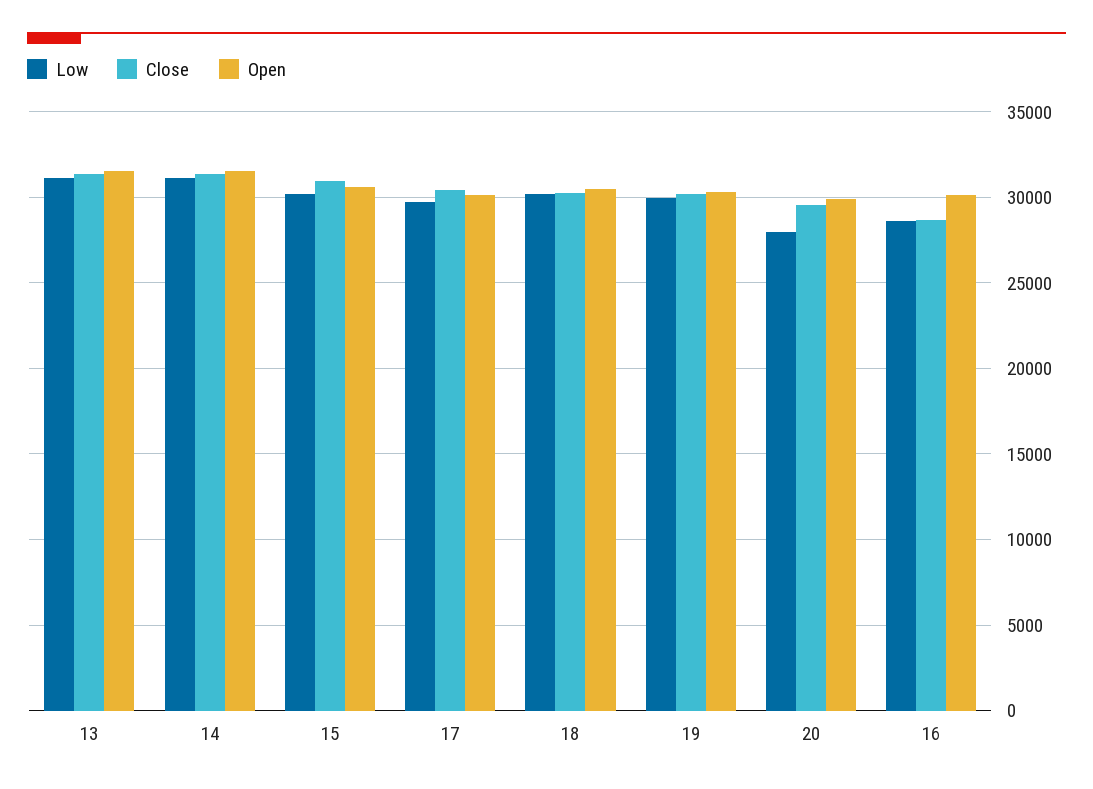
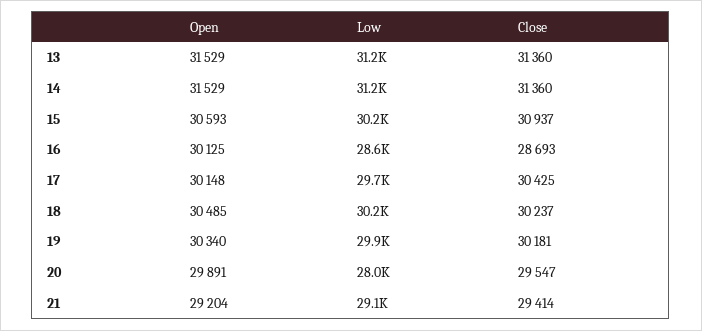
  {
    "Low": {
      "13": 31200,
      "14": 31200,
      "15": 30200,
      "17": 29700,
      "18": 30200,
      "19": 29900,
      "20": 28000,
-     "16": 28600
+     "16": 28600,
+     "21": 29100
    },
    "Close": {
      "13": 31360,
      "14": 31360,
      "15": 30937,
      "17": 30425,
      "18": 30237,
      "19": 30181,
      "20": 29547,
-     "16": 28693
+     "16": 28693,
+     "21": 29414
    },
    "Open": {
      "13": 31529,
      "14": 31529,
      "15": 30593,
      "17": 30148,
      "18": 30485,
      "19": 30340,
      "20": 29891,
-     "16": 30125
+     "16": 30125,
+     "21": 29204
    }
  }

